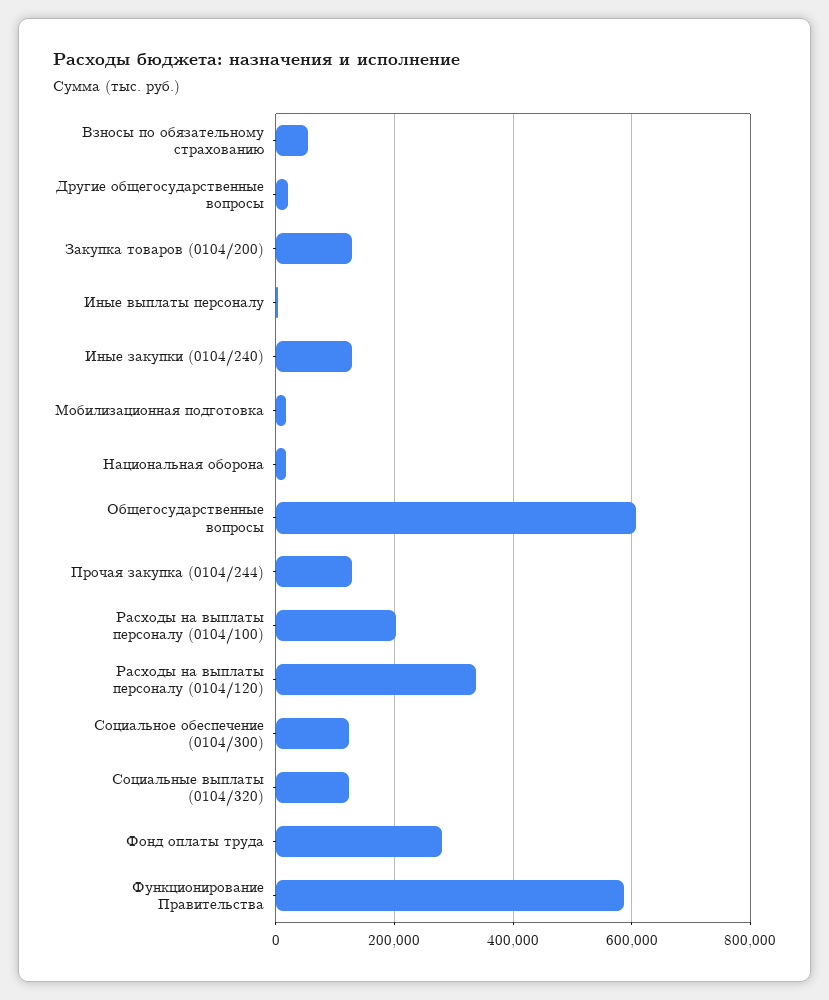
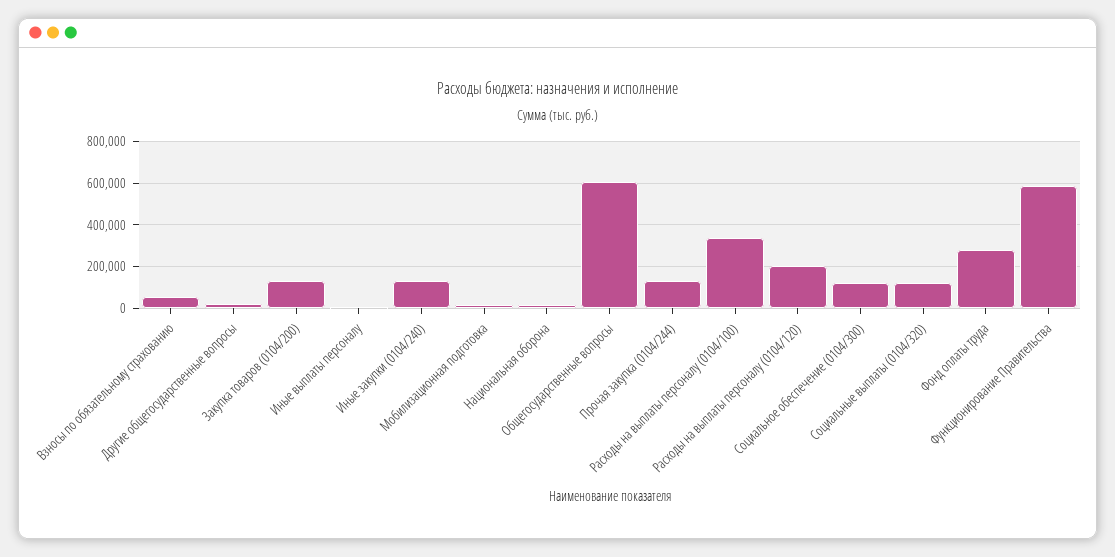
  {
    "Взносы по обязательному страхованию": 60000,
    "Другие общегосударственные вопросы": 20000,
    "Закупка товаров (0104/200)": 120000,
    "Иные выплаты персоналу": 0,
    "Иные закупки (0104/240)": 120000,
    "Мобилизационная подготовка": 20000,
    "Национальная оборона": 20000,
    "Общегосударственные вопросы": 600000,
    "Прочая закупка (0104/244)": 120000,
-   "Расходы на выплаты персоналу (0104/100)": 200000,
+   "Расходы на выплаты персоналу (0104/100)": 350000,
-   "Расходы на выплаты персоналу (0104/120)": 340000,
+   "Расходы на выплаты персоналу (0104/120)": 200000,
    "Социальное обеспечение (0104/300)": 120000,
    "Социальные выплаты (0104/320)": 120000,
    "Фонд оплаты труда": 280000,
    "Функционирование Правительства": 580000
  }

